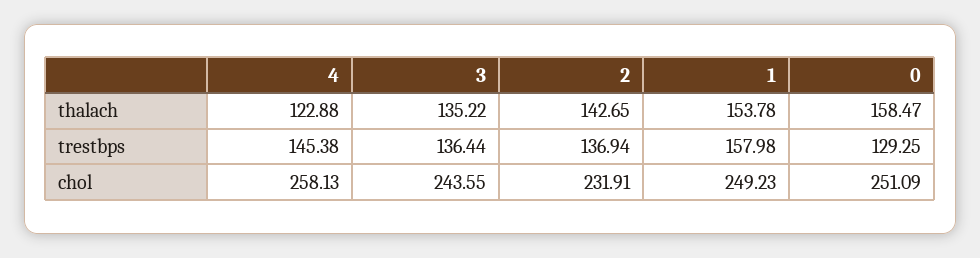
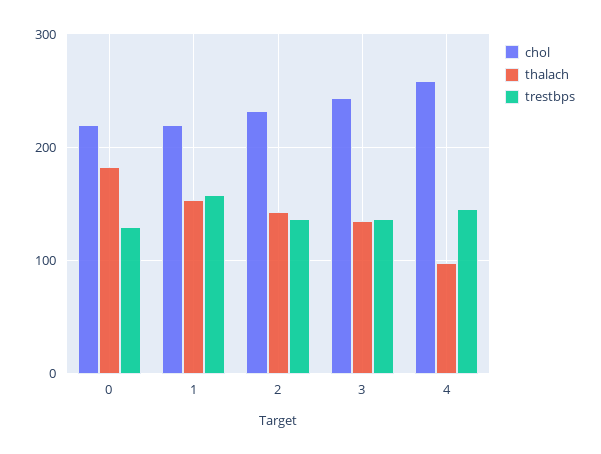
  {
    "thalach": {
-     "4": 122.88,
+     "4": 100,
      "3": 135.22,
      "2": 142.65,
      "1": 153.78,
-     "0": 158.47
+     "0": 180
    },
    "trestbps": {
      "4": 145.38,
      "3": 136.44,
      "2": 136.94,
      "1": 157.98,
      "0": 129.25
    },
    "chol": {
      "4": 258.13,
      "3": 243.55,
      "2": 231.91,
-     "1": 249.23,
+     "1": 220,
-     "0": 251.09
+     "0": 220
    }
  }

